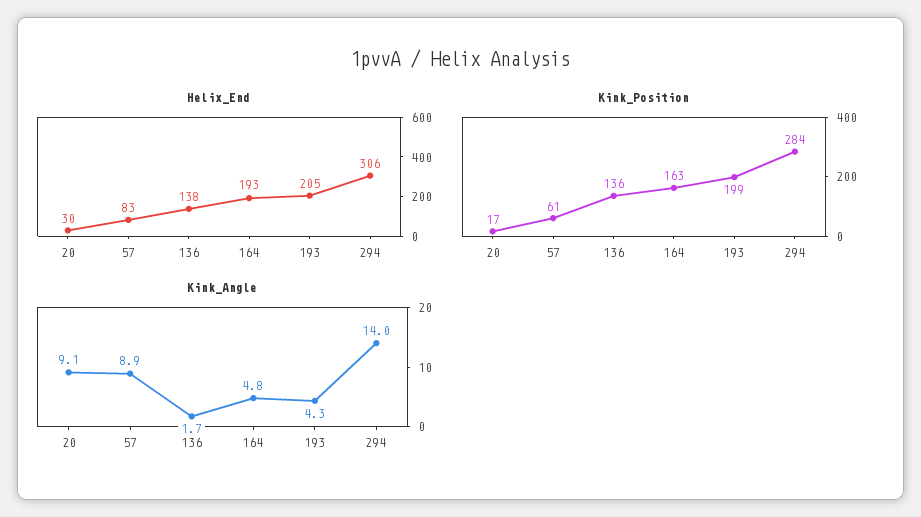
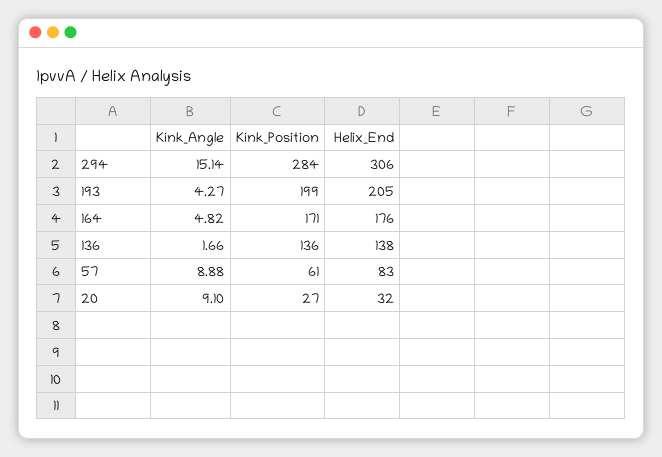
  {
    "Helix_End": {
-     "20": 30,
+     "20": 32,
      "57": 83,
      "136": 138,
-     "164": 193,
+     "164": 176,
      "193": 205,
      "294": 306
    },
    "Kink_Position": {
-     "20": 17,
+     "20": 27,
      "57": 61,
      "136": 136,
-     "164": 163,
+     "164": 171,
      "193": 199,
      "294": 284
    },
    "Kink_Angle": {
      "20": 9.1,
      "57": 8.88,
      "136": 1.66,
      "164": 4.82,
      "193": 4.27,
-     "294": 14
+     "294": 15.14
    }
  }

